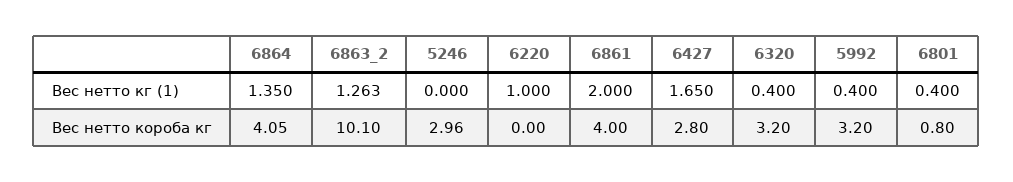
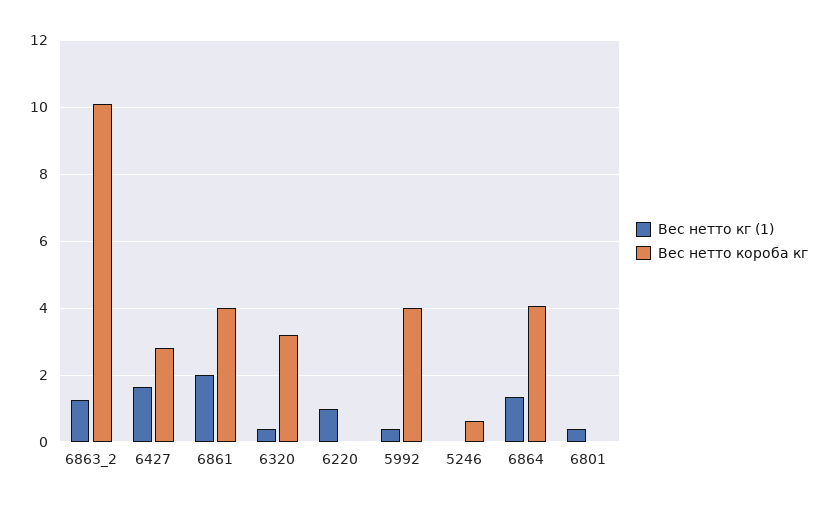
  {
    "Вес нетто кг (1)": {
      "6864": 1.35,
      "6863_2": 1.263,
      "5246": 0,
      "6220": 1,
      "6861": 2,
      "6427": 1.65,
      "6320": 0.4,
      "5992": 0.4,
      "6801": 0.4
    },
    "Вес нетто короба кг": {
      "6864": 4.05,
      "6863_2": 10.1,
-     "5246": 2.96,
+     "5246": 0.6,
      "6220": 0,
      "6861": 4,
      "6427": 2.8,
      "6320": 3.2,
-     "5992": 3.2,
+     "5992": 4,
-     "6801": 0.8
+     "6801": 0
    }
  }

